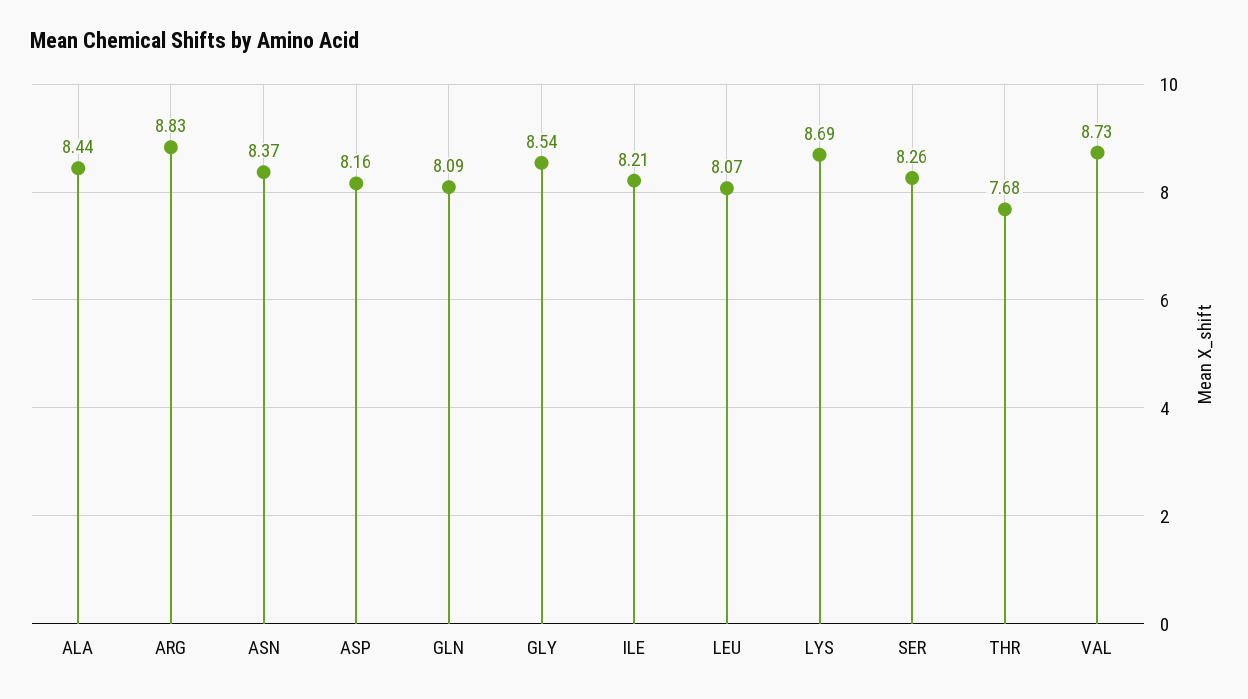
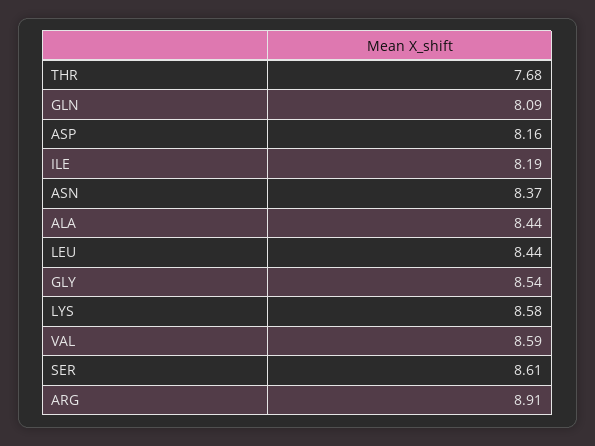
  {
    "ALA": 8.44,
-   "ARG": 8.83,
+   "ARG": 8.91,
    "ASN": 8.37,
    "ASP": 8.16,
    "GLN": 8.09,
    "GLY": 8.54,
-   "ILE": 8.21,
+   "ILE": 8.19,
-   "LEU": 8.07,
+   "LEU": 8.44,
-   "LYS": 8.69,
+   "LYS": 8.58,
-   "SER": 8.26,
+   "SER": 8.61,
    "THR": 7.68,
-   "VAL": 8.73
+   "VAL": 8.59
  }

